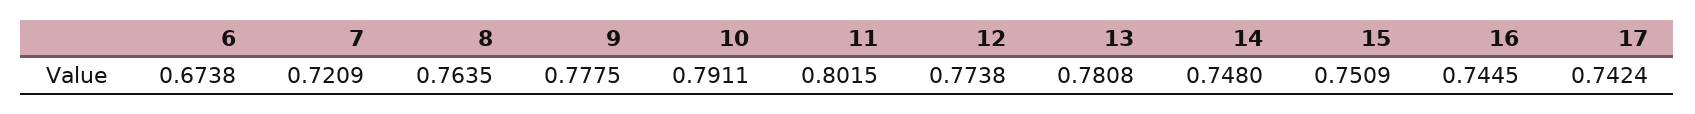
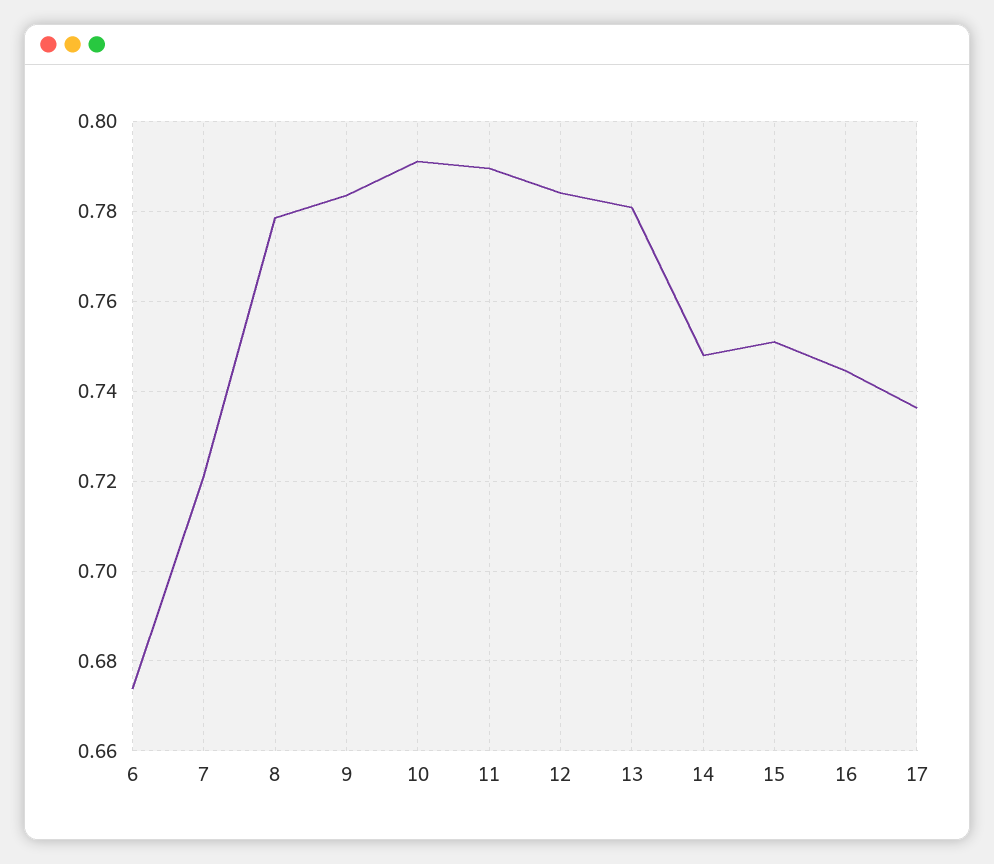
  {
    "6": 0.6738,
    "7": 0.7209,
-   "8": 0.7635,
+   "8": 0.778,
-   "9": 0.7775,
+   "9": 0.784,
    "10": 0.7911,
-   "11": 0.8015,
+   "11": 0.79,
-   "12": 0.7738,
+   "12": 0.784,
    "13": 0.7808,
    "14": 0.748,
    "15": 0.7509,
    "16": 0.7445,
-   "17": 0.7424
+   "17": 0.736
  }

